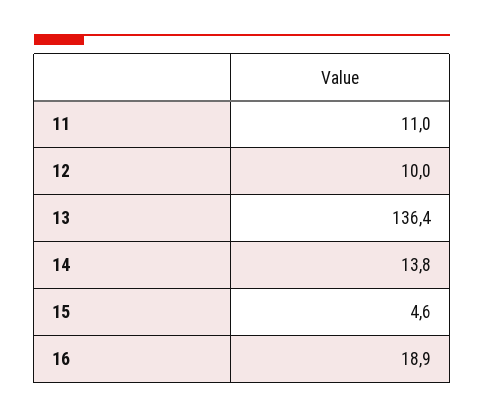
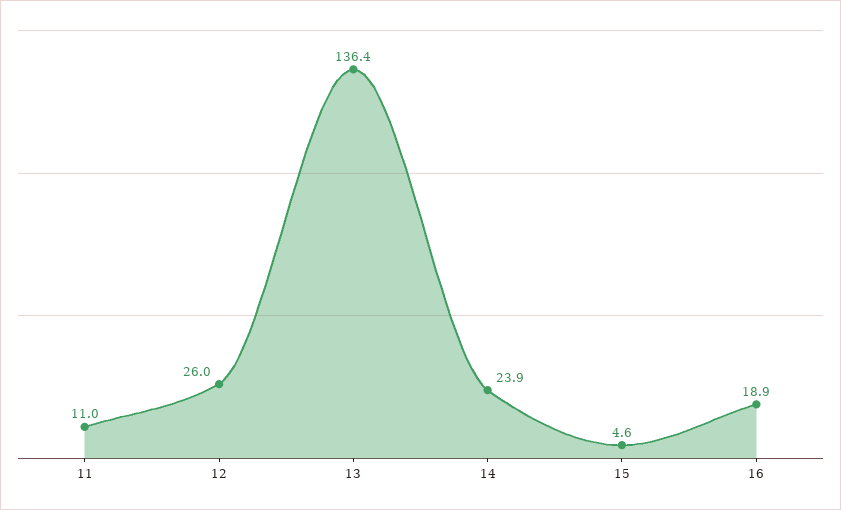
  {
    "11": 11,
-   "12": 10,
+   "12": 26,
    "13": 136.4,
-   "14": 13.8,
+   "14": 23.9,
    "15": 4.6,
    "16": 18.9
  }

